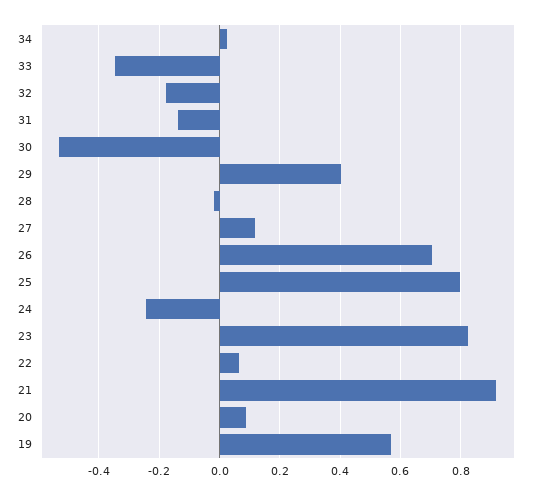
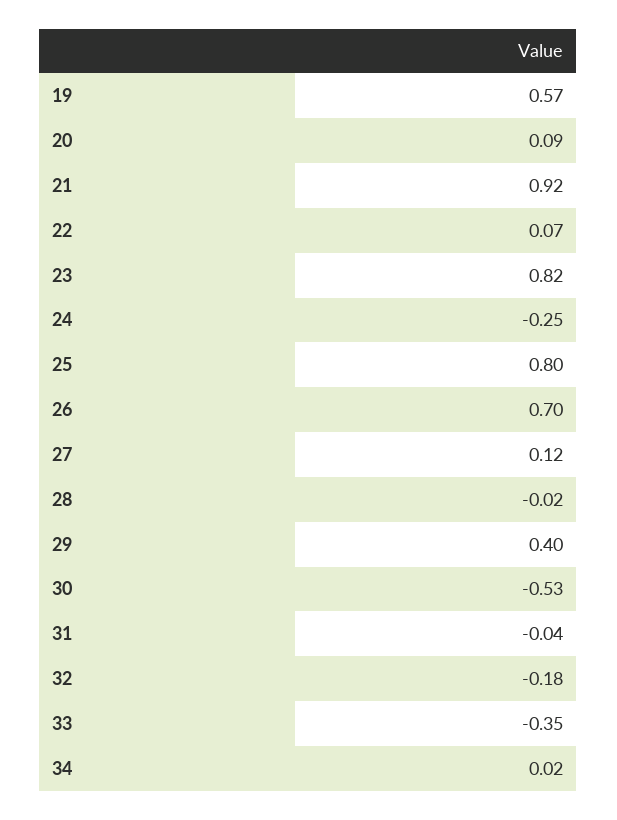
  {
    "34": 0.02,
    "33": -0.35,
    "32": -0.18,
-   "31": -0.14,
+   "31": -0.04,
    "30": -0.53,
    "29": 0.4,
    "28": -0.02,
    "27": 0.12,
    "26": 0.7,
    "25": 0.8,
    "24": -0.25,
    "23": 0.82,
    "22": 0.07,
    "21": 0.92,
    "20": 0.09,
    "19": 0.57
  }

